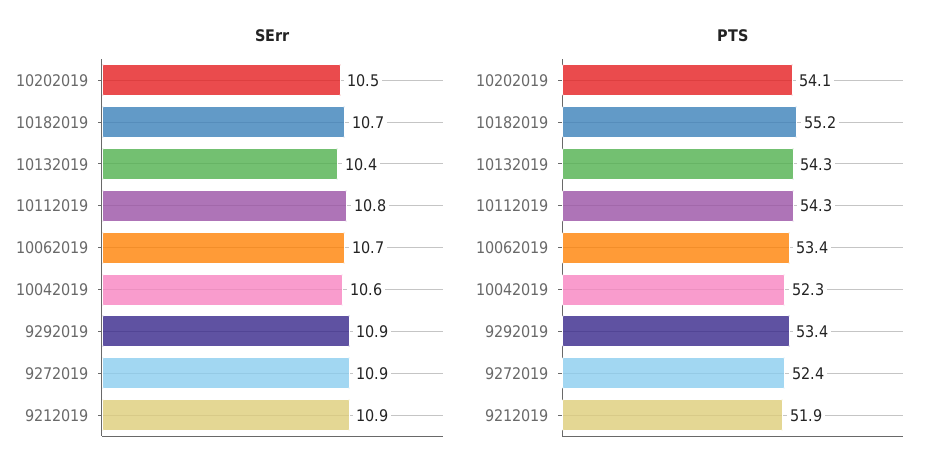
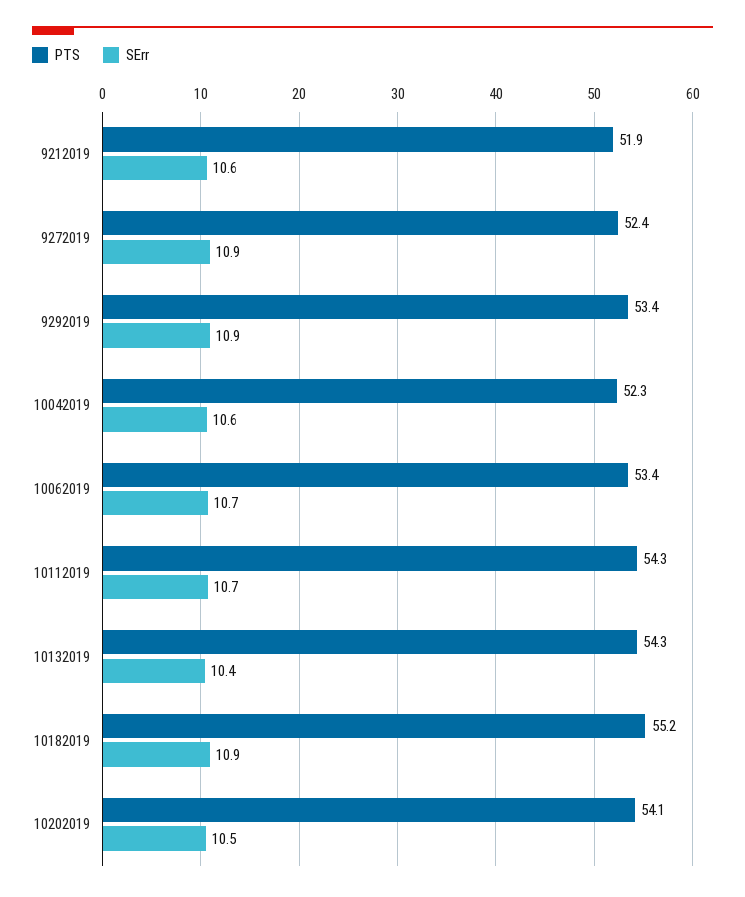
  {
    "SErr": {
      "10202019": 10.5,
-     "10182019": 10.7,
+     "10182019": 10.9,
      "10132019": 10.4,
-     "10112019": 10.8,
+     "10112019": 10.7,
      "10062019": 10.7,
      "10042019": 10.6,
      "9292019": 10.9,
      "9272019": 10.9,
-     "9212019": 10.9
+     "9212019": 10.6
    },
    "PTS": {
      "10202019": 54.1,
      "10182019": 55.2,
      "10132019": 54.3,
      "10112019": 54.3,
      "10062019": 53.4,
      "10042019": 52.3,
      "9292019": 53.4,
      "9272019": 52.4,
      "9212019": 51.9
    }
  }

